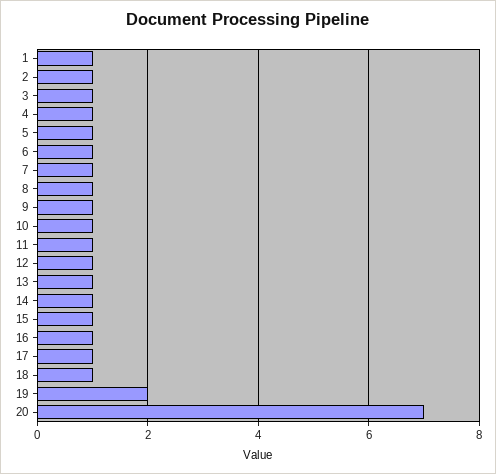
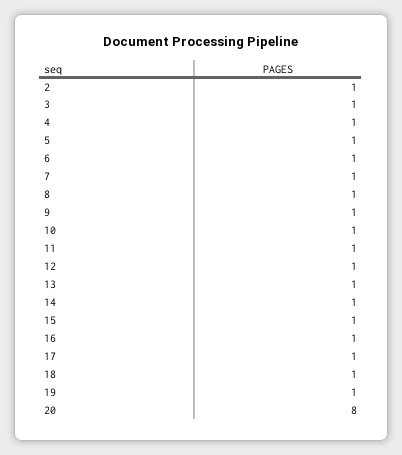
  {
-   "1": 1,
    "2": 1,
    "3": 1,
    "4": 1,
    "5": 1,
    "6": 1,
    "7": 1,
    "8": 1,
    "9": 1,
    "10": 1,
    "11": 1,
    "12": 1,
    "13": 1,
    "14": 1,
    "15": 1,
    "16": 1,
    "17": 1,
    "18": 1,
-   "19": 2,
+   "19": 1,
-   "20": 7
+   "20": 8
  }

